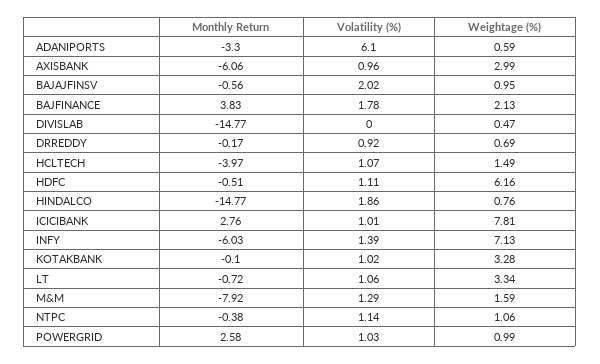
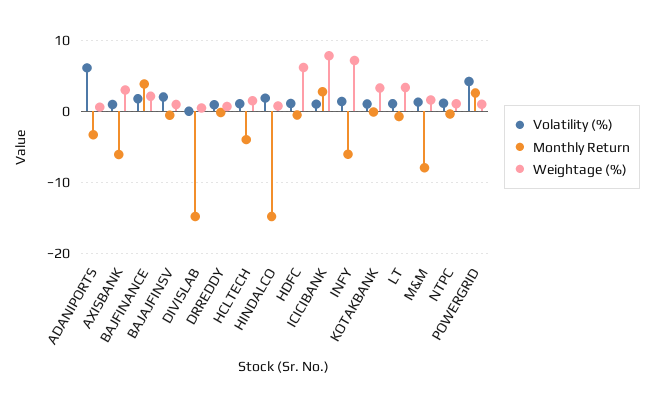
  {
    "Monthly Return": {
      "ADANIPORTS": -3.3,
      "AXISBANK": -6.06,
      "BAJAJFINSV": -0.56,
      "BAJFINANCE": 3.83,
      "DIVISLAB": -14.77,
      "DRREDDY": -0.17,
      "HCLTECH": -3.97,
      "HDFC": -0.51,
      "HINDALCO": -14.77,
      "ICICIBANK": 2.76,
      "INFY": -6.03,
      "KOTAKBANK": -0.1,
      "LT": -0.72,
      "M&M": -7.92,
      "NTPC": -0.38,
      "POWERGRID": 2.58
    },
    "Volatility (%)": {
      "ADANIPORTS": 6.1,
      "AXISBANK": 0.96,
      "BAJAJFINSV": 2.02,
      "BAJFINANCE": 1.78,
      "DIVISLAB": 0,
      "DRREDDY": 0.92,
      "HCLTECH": 1.07,
      "HDFC": 1.11,
      "HINDALCO": 1.86,
      "ICICIBANK": 1.01,
      "INFY": 1.39,
      "KOTAKBANK": 1.02,
      "LT": 1.06,
      "M&M": 1.29,
      "NTPC": 1.14,
-     "POWERGRID": 1.03
+     "POWERGRID": 4
    },
    "Weightage (%)": {
      "ADANIPORTS": 0.59,
      "AXISBANK": 2.99,
      "BAJAJFINSV": 0.95,
      "BAJFINANCE": 2.13,
      "DIVISLAB": 0.47,
      "DRREDDY": 0.69,
      "HCLTECH": 1.49,
      "HDFC": 6.16,
      "HINDALCO": 0.76,
      "ICICIBANK": 7.81,
      "INFY": 7.13,
      "KOTAKBANK": 3.28,
      "LT": 3.34,
      "M&M": 1.59,
      "NTPC": 1.06,
      "POWERGRID": 0.99
    }
  }

